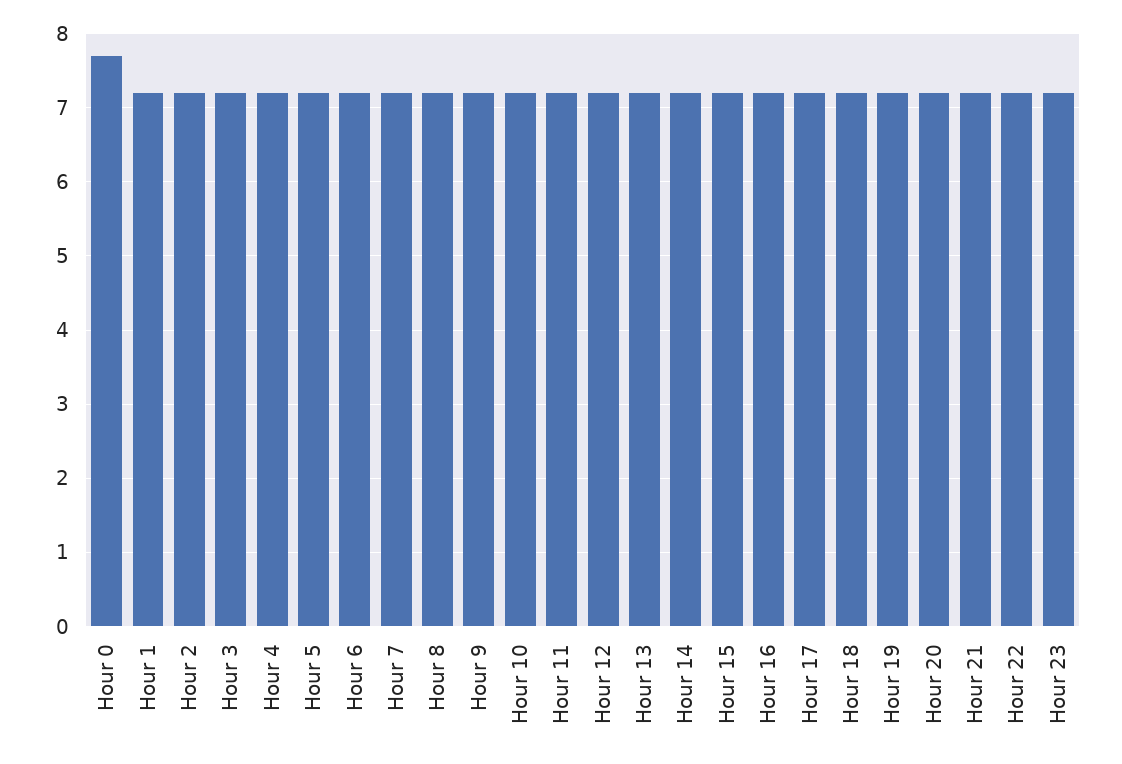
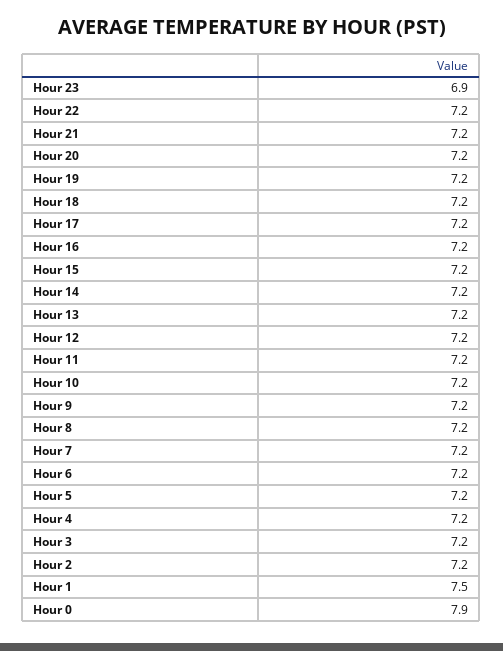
  {
-   "Hour 0": 7.7,
+   "Hour 0": 7.9,
-   "Hour 1": 7.2,
+   "Hour 1": 7.5,
    "Hour 2": 7.2,
    "Hour 3": 7.2,
    "Hour 4": 7.2,
    "Hour 5": 7.2,
    "Hour 6": 7.2,
    "Hour 7": 7.2,
    "Hour 8": 7.2,
    "Hour 9": 7.2,
    "Hour 10": 7.2,
    "Hour 11": 7.2,
    "Hour 12": 7.2,
    "Hour 13": 7.2,
    "Hour 14": 7.2,
    "Hour 15": 7.2,
    "Hour 16": 7.2,
    "Hour 17": 7.2,
    "Hour 18": 7.2,
    "Hour 19": 7.2,
    "Hour 20": 7.2,
    "Hour 21": 7.2,
    "Hour 22": 7.2,
-   "Hour 23": 7.2
+   "Hour 23": 6.9
  }

